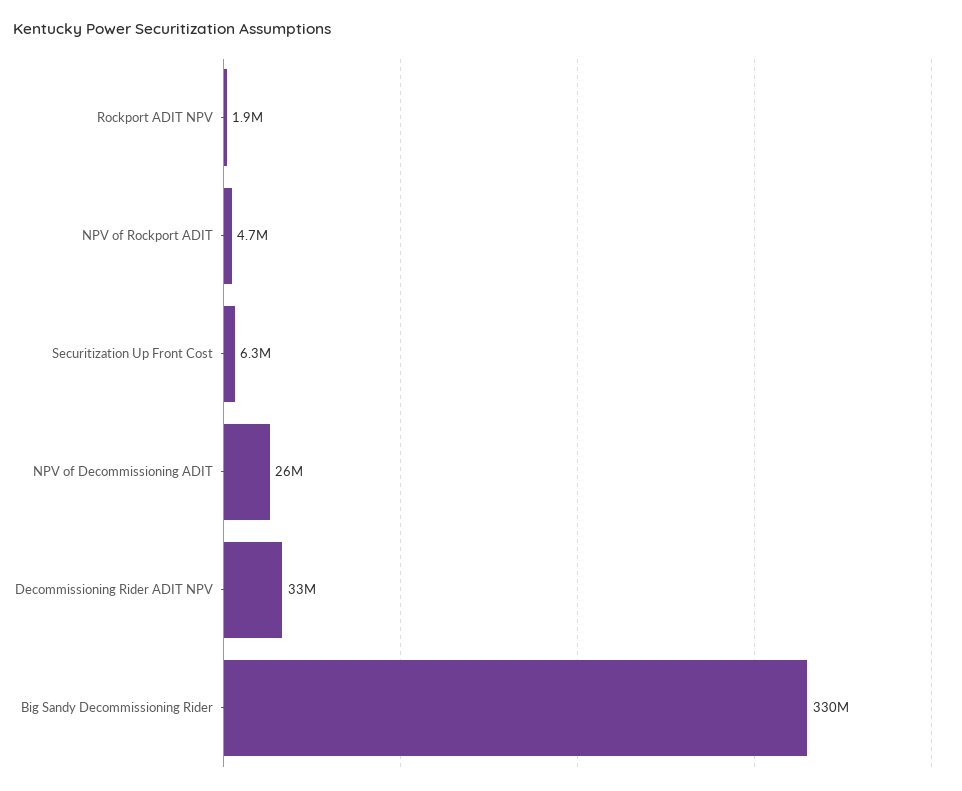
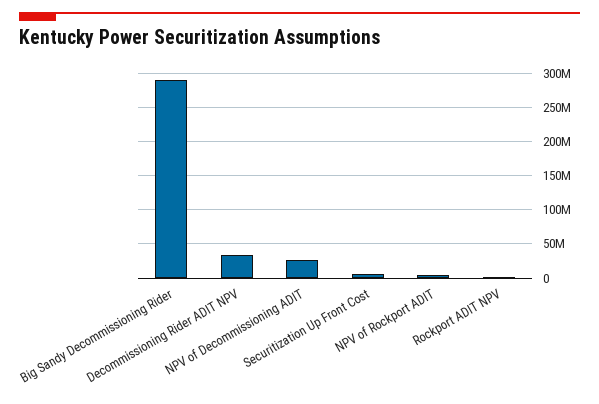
  {
    "Rockport ADIT NPV": 1900000,
    "NPV of Rockport ADIT": 4700000,
    "Securitization Up Front Cost": 6300000,
    "NPV of Decommissioning ADIT": 26000000,
    "Decommissioning Rider ADIT NPV": 33000000,
-   "Big Sandy Decommissioning Rider": 330000000
+   "Big Sandy Decommissioning Rider": 290000000
  }

